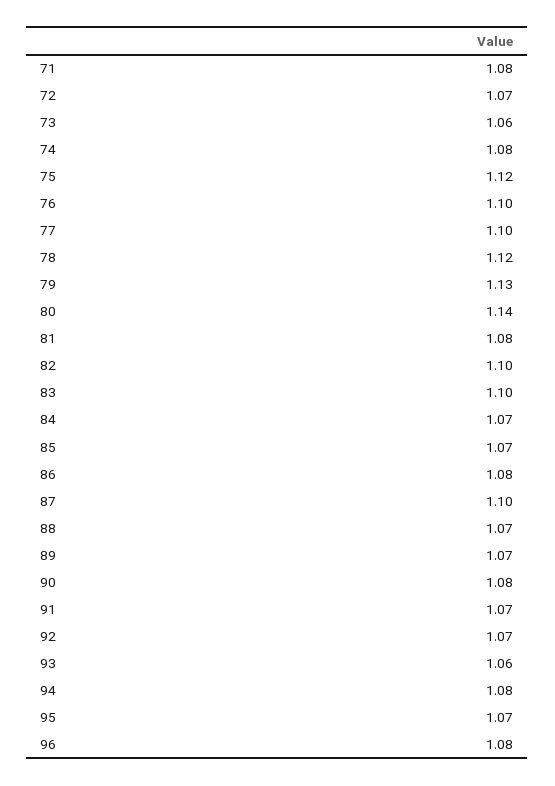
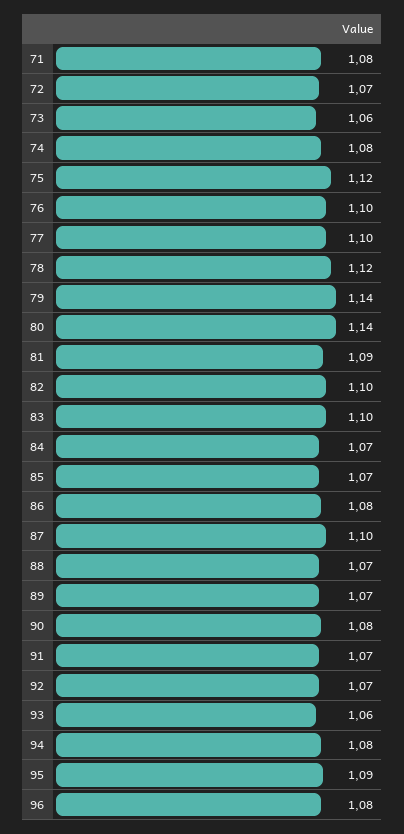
  {
    "71": 1.08,
    "72": 1.07,
    "73": 1.06,
    "74": 1.08,
    "75": 1.12,
    "76": 1.1,
    "77": 1.1,
    "78": 1.12,
-   "79": 1.13,
+   "79": 1.14,
    "80": 1.14,
-   "81": 1.08,
+   "81": 1.09,
    "82": 1.1,
    "83": 1.1,
    "84": 1.07,
    "85": 1.07,
    "86": 1.08,
    "87": 1.1,
    "88": 1.07,
    "89": 1.07,
    "90": 1.08,
    "91": 1.07,
    "92": 1.07,
    "93": 1.06,
    "94": 1.08,
-   "95": 1.07,
+   "95": 1.09,
    "96": 1.08
  }

